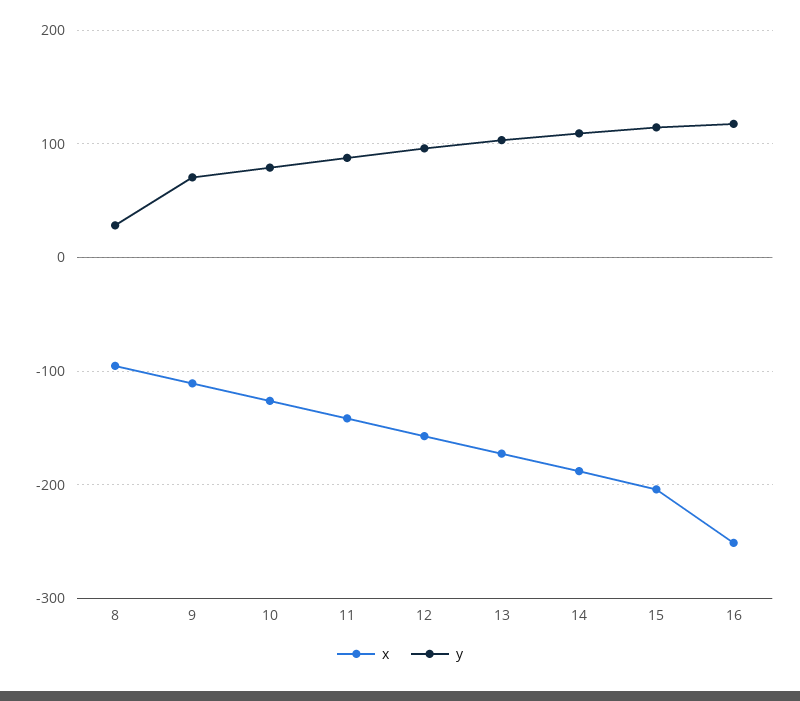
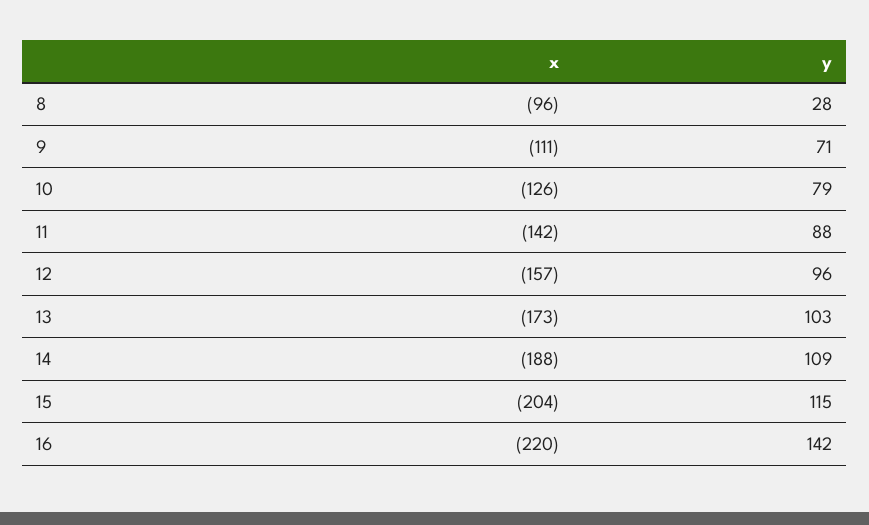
  {
    "x": {
      "8": -96,
      "9": -111,
      "10": -126,
      "11": -142,
      "12": -157,
      "13": -173,
      "14": -188,
      "15": -204,
-     "16": -250
+     "16": -220
    },
    "y": {
      "8": 28,
      "9": 71,
      "10": 79,
      "11": 88,
      "12": 96,
      "13": 103,
      "14": 109,
      "15": 115,
-     "16": 120
+     "16": 142
    }
  }

